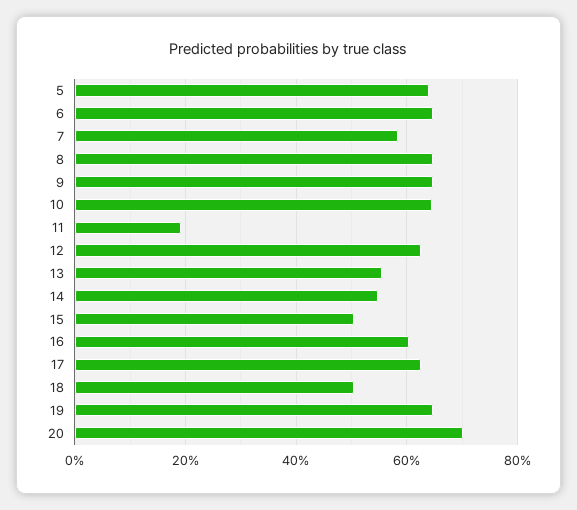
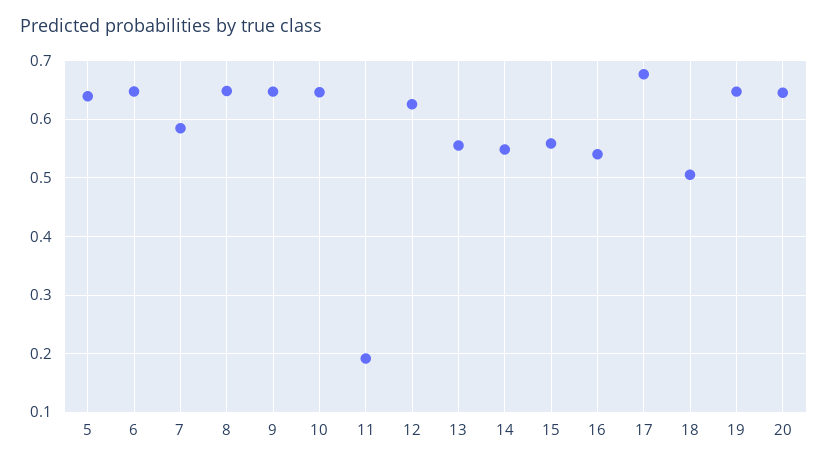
  {
    "5": 0.64,
    "6": 0.64,
    "7": 0.58,
    "8": 0.64,
    "9": 0.64,
    "10": 0.64,
    "11": 0.2,
    "12": 0.62,
    "13": 0.56,
    "14": 0.54,
-   "15": 0.5,
+   "15": 0.56,
-   "16": 0.6,
+   "16": 0.54,
-   "17": 0.62,
+   "17": 0.68,
    "18": 0.5,
    "19": 0.64,
-   "20": 0.7
+   "20": 0.64
  }

